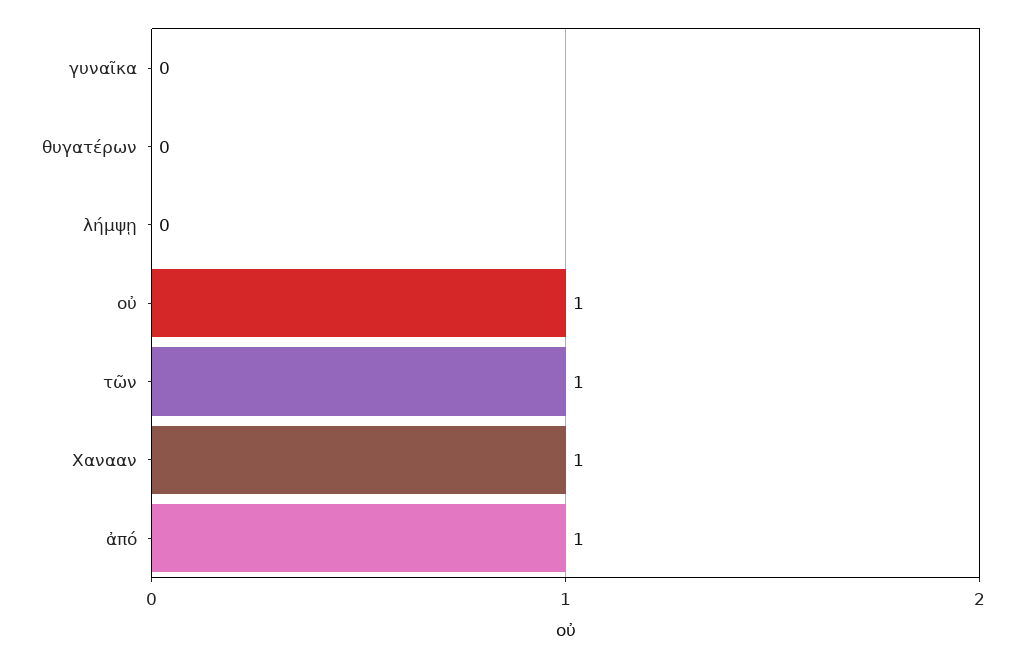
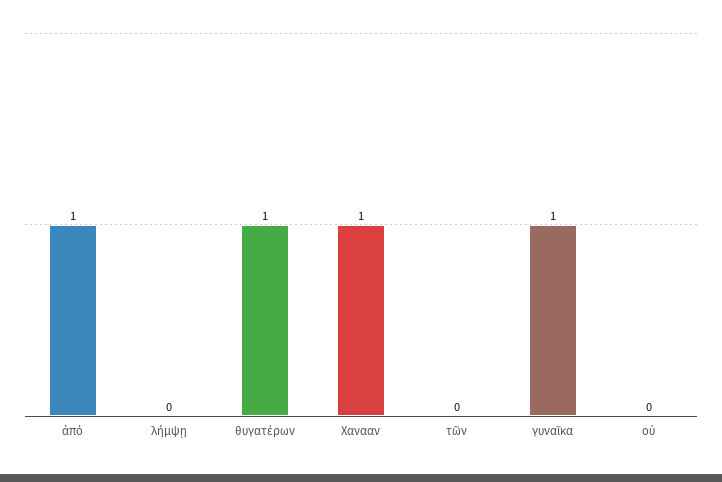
  {
-   "γυναῖκα": 0,
+   "γυναῖκα": 1,
-   "θυγατέρων": 0,
+   "θυγατέρων": 1,
    "λήμψῃ": 0,
-   "οὐ": 1,
+   "οὐ": 0,
-   "τῶν": 1,
+   "τῶν": 0,
    "Χανααν": 1,
    "ἀπό": 1
  }

